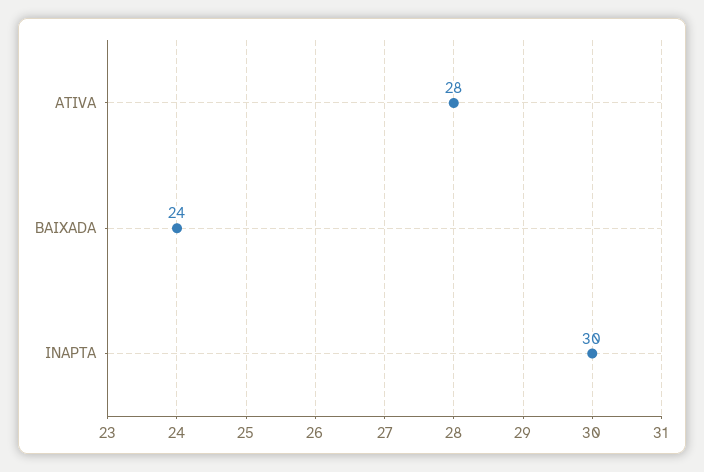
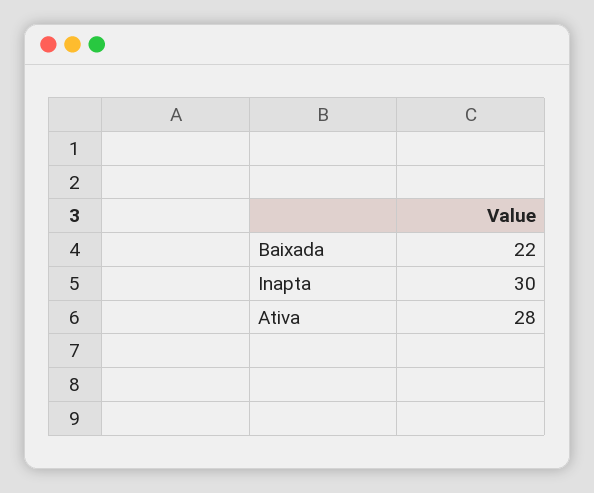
  {
    "ATIVA": 28,
-   "BAIXADA": 24,
+   "BAIXADA": 22,
    "INAPTA": 30
  }

